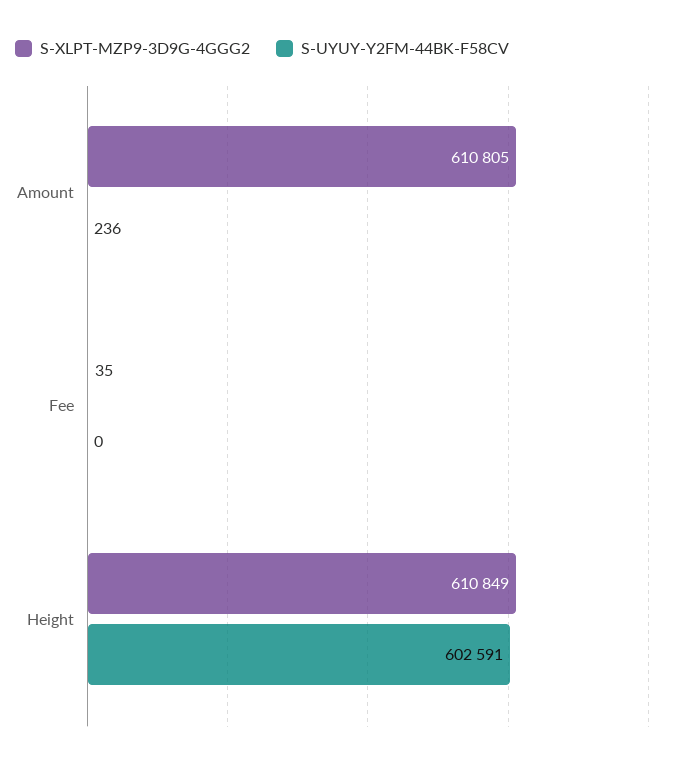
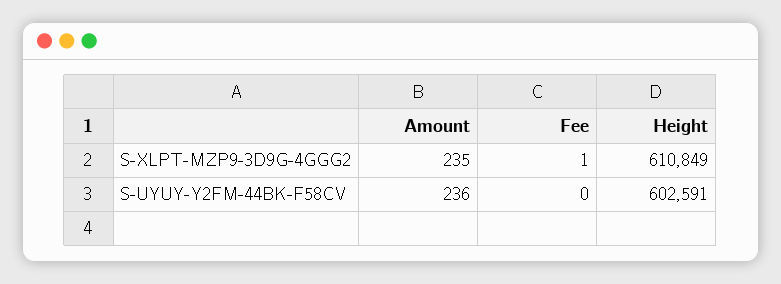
  {
    "S-XLPT-MZP9-3D9G-4GGG2": {
-     "Amount": 610805,
+     "Amount": 235,
-     "Fee": 35,
+     "Fee": 1,
      "Height": 610849
    },
    "S-UYUY-Y2FM-44BK-F58CV": {
      "Amount": 236,
      "Fee": 0,
      "Height": 602591
    }
  }

